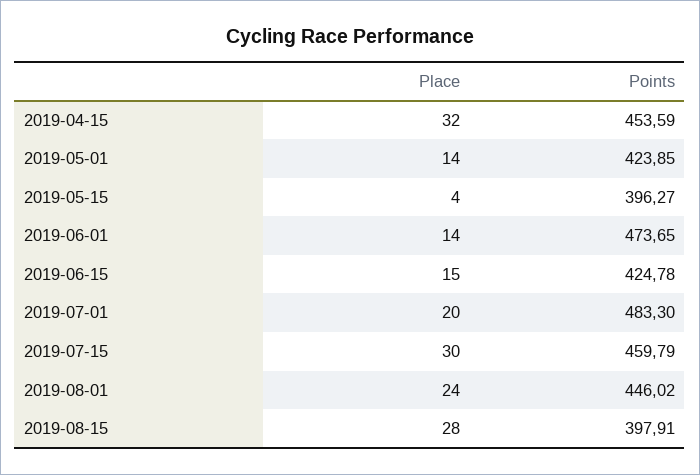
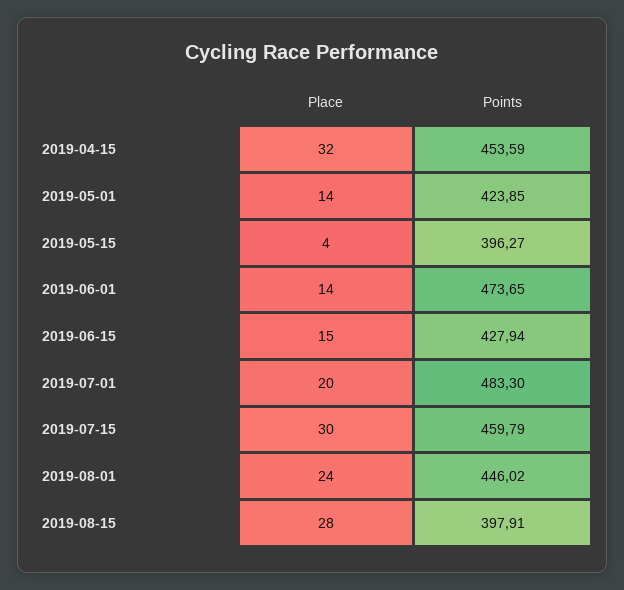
  {
    "Place": {
      "2019-04-15": 32,
      "2019-05-01": 14,
      "2019-05-15": 4,
      "2019-06-01": 14,
      "2019-06-15": 15,
      "2019-07-01": 20,
      "2019-07-15": 30,
      "2019-08-01": 24,
      "2019-08-15": 28
    },
    "Points": {
      "2019-04-15": 453.59,
      "2019-05-01": 423.85,
      "2019-05-15": 396.27,
      "2019-06-01": 473.65,
-     "2019-06-15": 424.78,
+     "2019-06-15": 427.94,
      "2019-07-01": 483.3,
      "2019-07-15": 459.79,
      "2019-08-01": 446.02,
      "2019-08-15": 397.91
    }
  }

